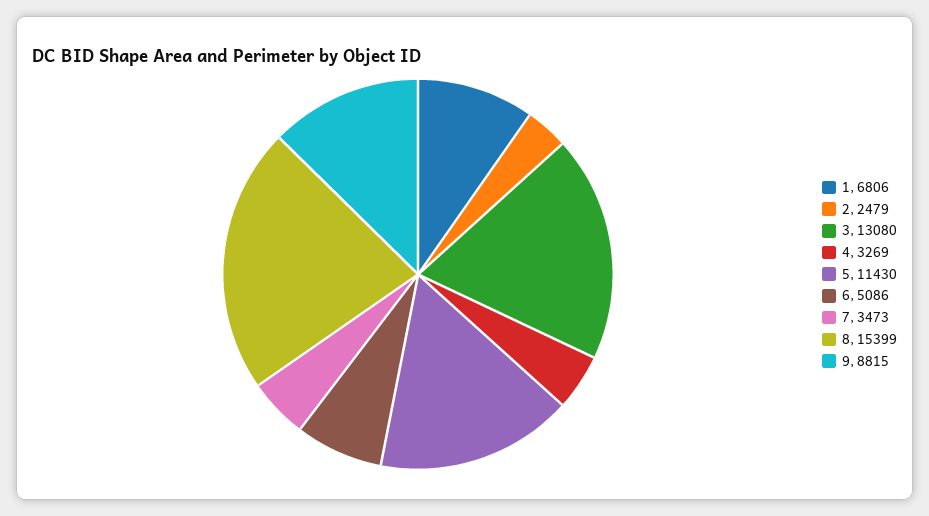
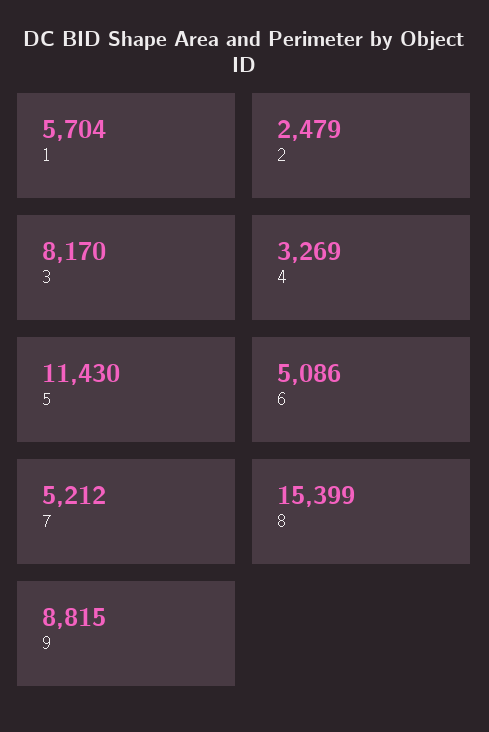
  {
-   "1": 6806,
+   "1": 5704,
    "2": 2479,
-   "3": 13080,
+   "3": 8170,
    "4": 3269,
    "5": 11430,
    "6": 5086,
-   "7": 3473,
+   "7": 5212,
    "8": 15399,
    "9": 8815
  }

